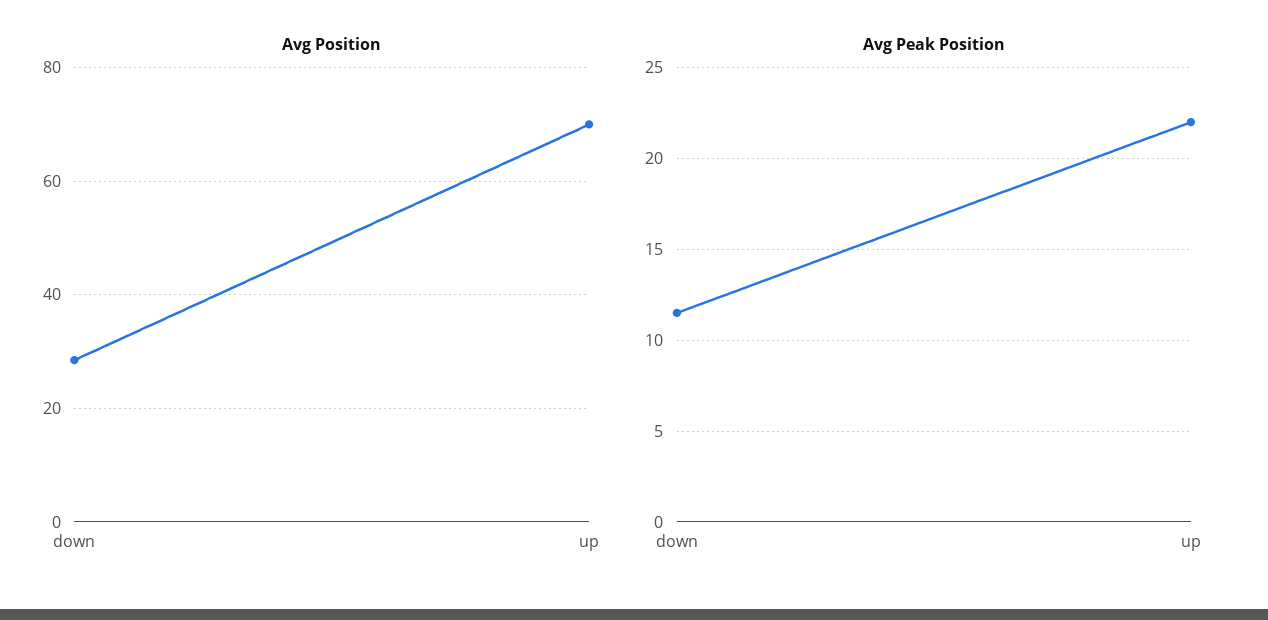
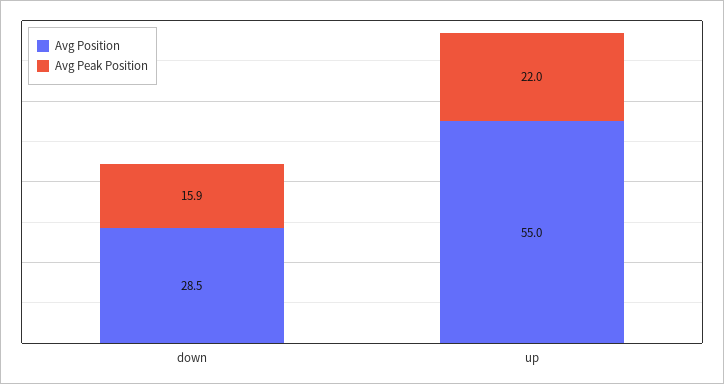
  {
    "Avg Position": {
      "down": 28.5,
-     "up": 70
+     "up": 55
    },
    "Avg Peak Position": {
-     "down": 11.5,
+     "down": 15.9,
      "up": 22
    }
  }

